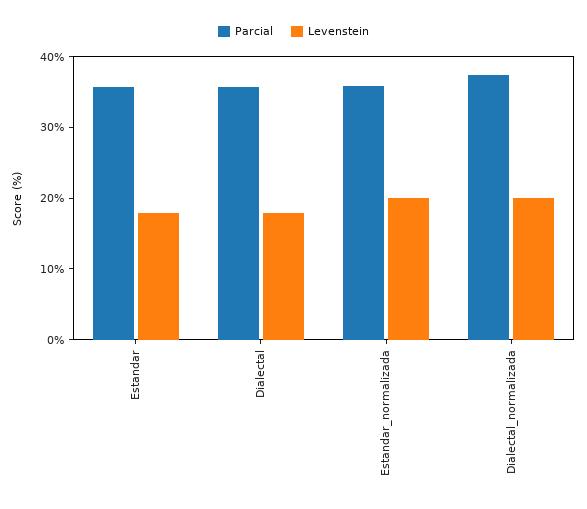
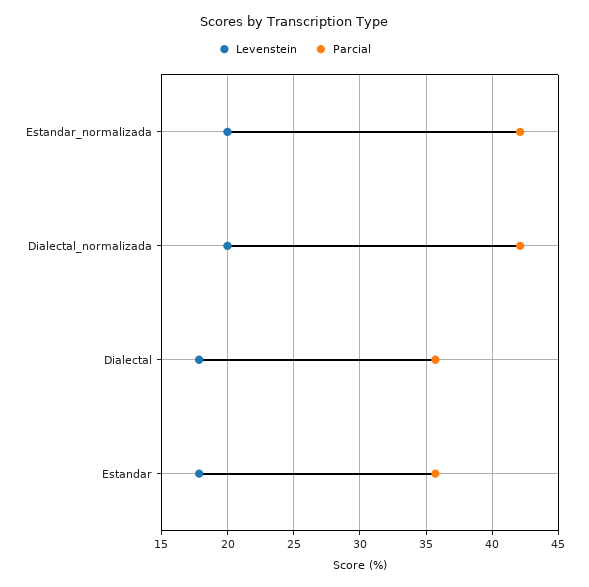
  {
    "Parcial": {
      "Estandar": 35.5,
      "Dialectal": 35.5,
-     "Estandar_normalizada": 36,
+     "Estandar_normalizada": 42,
-     "Dialectal_normalizada": 38
+     "Dialectal_normalizada": 42
    },
    "Levenstein": {
      "Estandar": 18,
      "Dialectal": 18,
      "Estandar_normalizada": 20,
      "Dialectal_normalizada": 20
    }
  }

